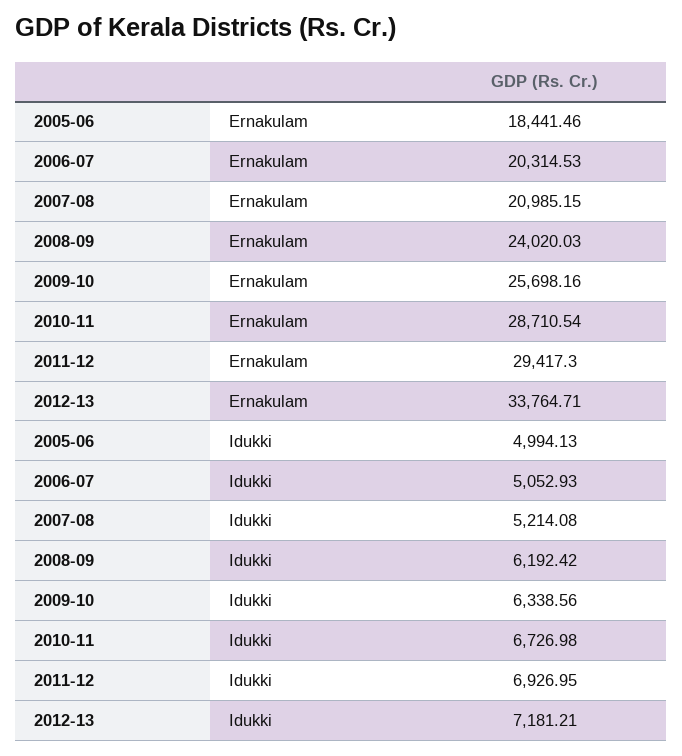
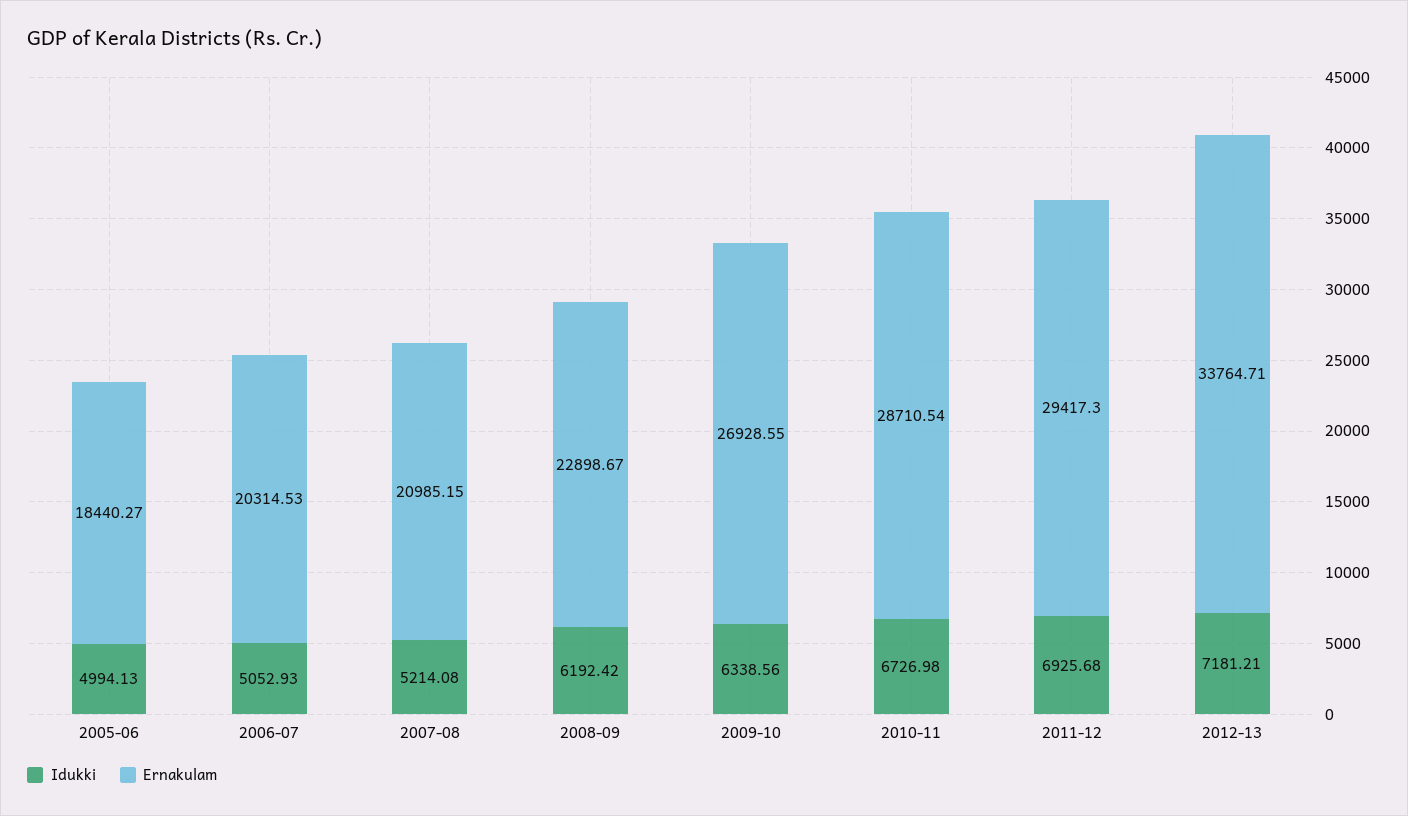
  {
    "Ernakulam": {
-     "2005-06": 18441.46,
+     "2005-06": 18440.27,
      "2006-07": 20314.53,
      "2007-08": 20985.15,
-     "2008-09": 24020.03,
+     "2008-09": 22898.67,
-     "2009-10": 25698.16,
+     "2009-10": 26928.55,
      "2010-11": 28710.54,
      "2011-12": 29417.3,
      "2012-13": 33764.71
    },
    "Idukki": {
      "2005-06": 4994.13,
      "2006-07": 5052.93,
      "2007-08": 5214.08,
      "2008-09": 6192.42,
      "2009-10": 6338.56,
      "2010-11": 6726.98,
-     "2011-12": 6926.95,
+     "2011-12": 6925.68,
      "2012-13": 7181.21
    }
  }

